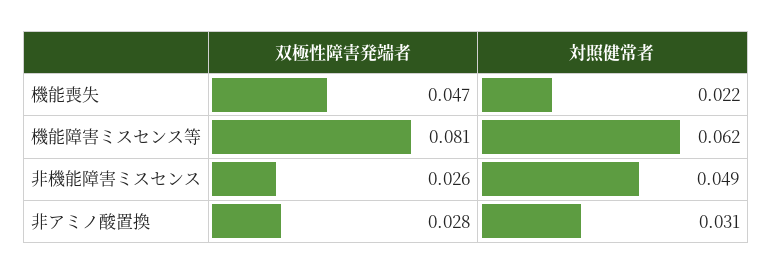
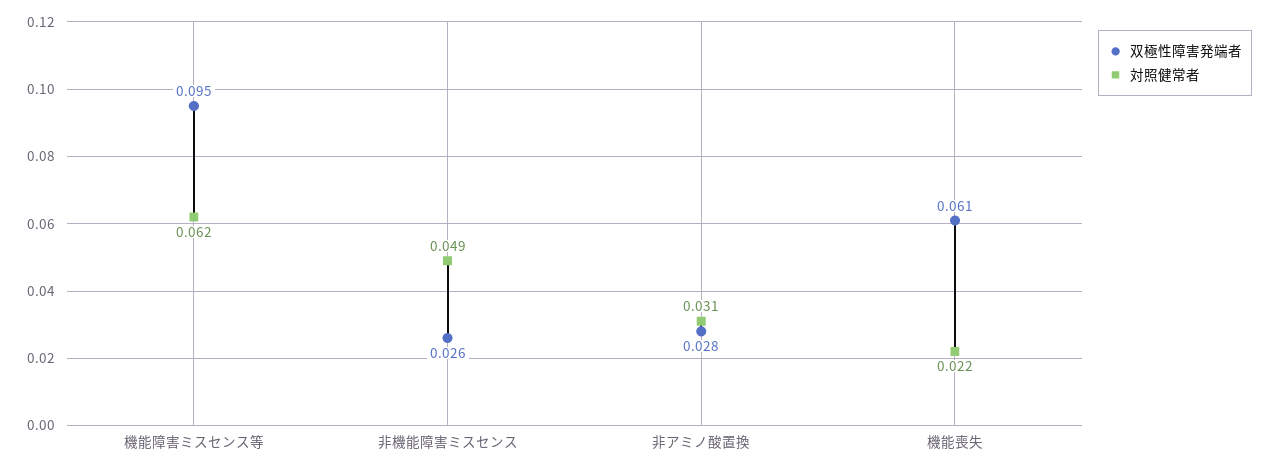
  {
    "双極性障害発端者": {
-     "機能喪失": 0.047,
+     "機能喪失": 0.061,
-     "機能障害ミスセンス等": 0.081,
+     "機能障害ミスセンス等": 0.095,
      "非機能障害ミスセンス": 0.026,
      "非アミノ酸置換": 0.028
    },
    "対照健常者": {
      "機能喪失": 0.022,
      "機能障害ミスセンス等": 0.062,
      "非機能障害ミスセンス": 0.049,
      "非アミノ酸置換": 0.031
    }
  }

